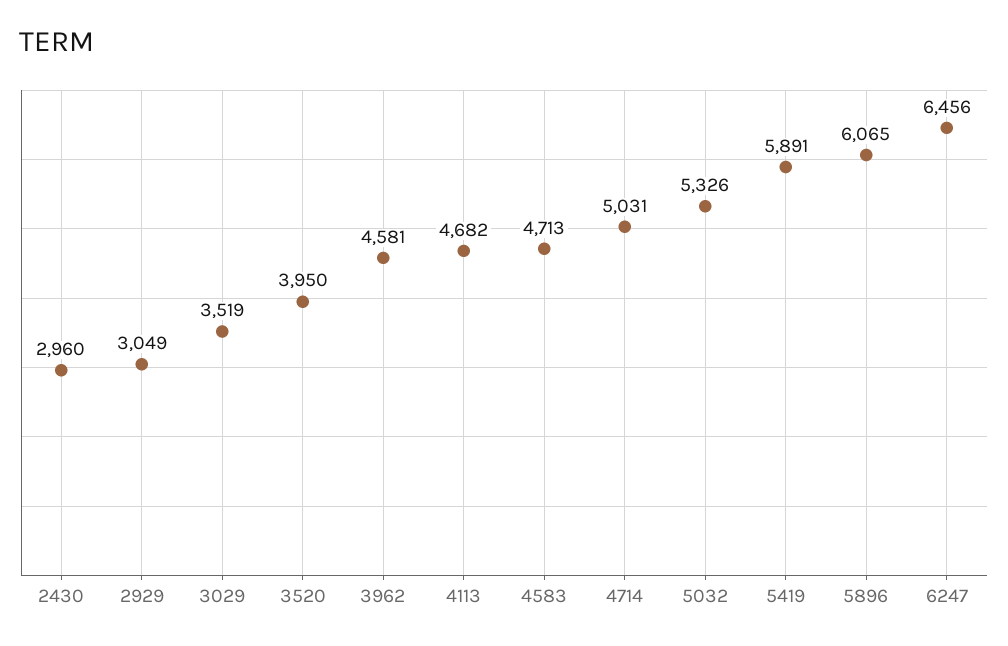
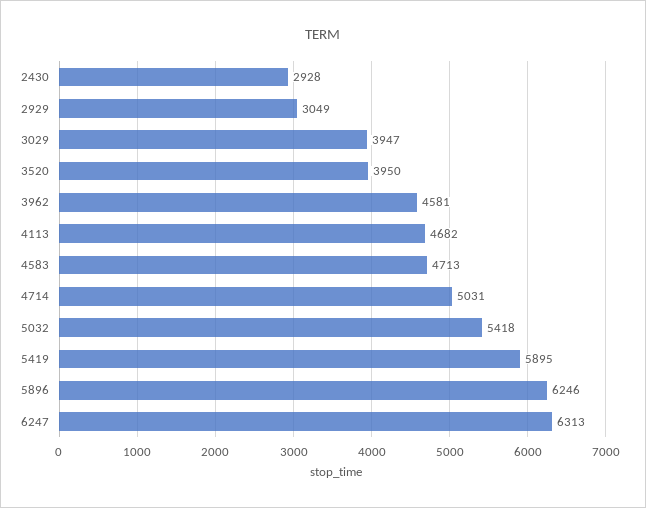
  {
-   "2430": 2960,
+   "2430": 2928,
    "2929": 3049,
-   "3029": 3519,
+   "3029": 3947,
    "3520": 3950,
    "3962": 4581,
    "4113": 4682,
    "4583": 4713,
    "4714": 5031,
-   "5032": 5326,
+   "5032": 5418,
-   "5419": 5891,
+   "5419": 5895,
-   "5896": 6065,
+   "5896": 6246,
-   "6247": 6456
+   "6247": 6313
  }

